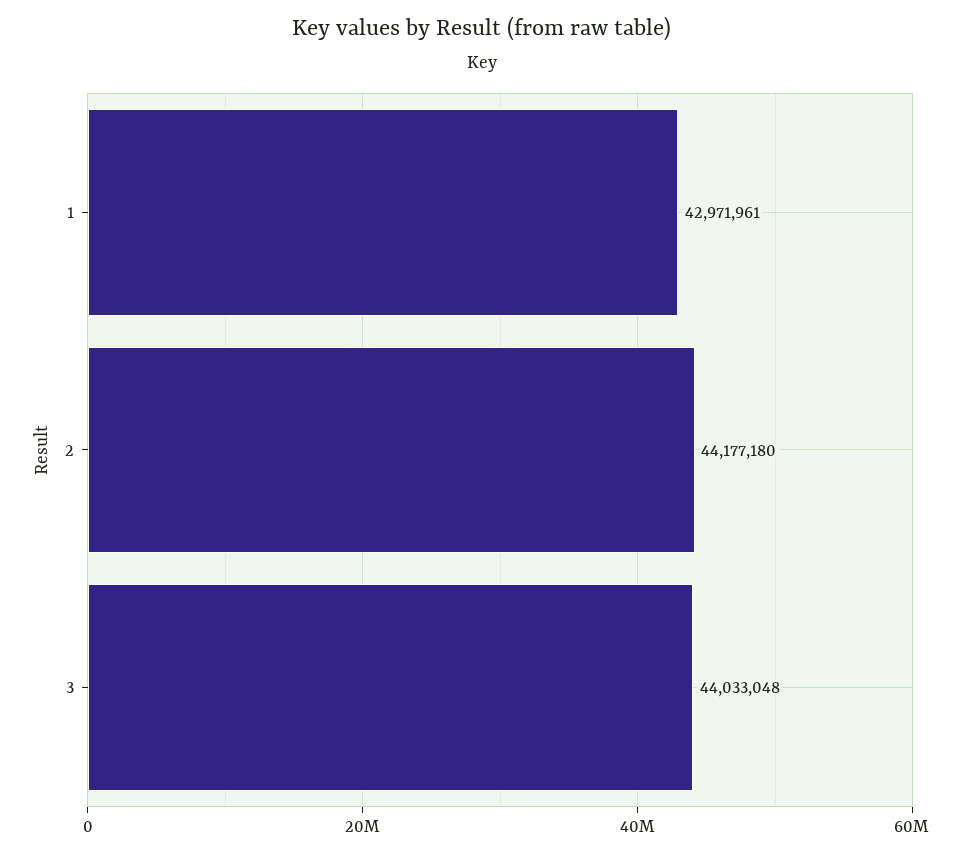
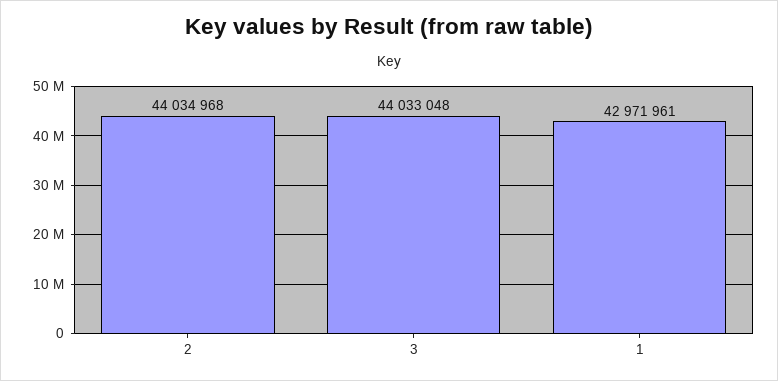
  {
    "1": 42971961,
-   "2": 44177180,
+   "2": 44034968,
    "3": 44033048
  }

